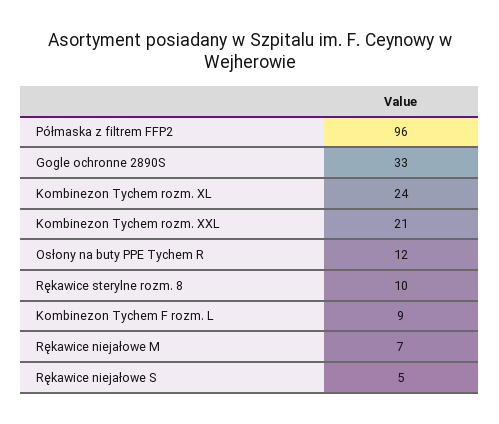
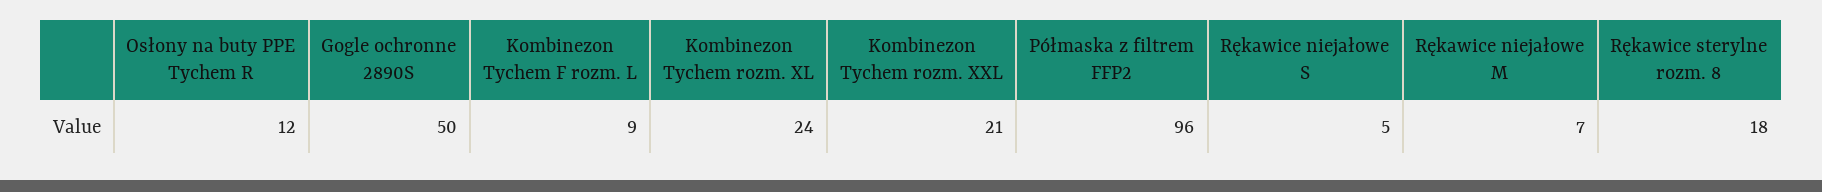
  {
    "Półmaska z filtrem FFP2": 96,
-   "Gogle ochronne 2890S": 33,
+   "Gogle ochronne 2890S": 50,
    "Kombinezon Tychem rozm. XL": 24,
    "Kombinezon Tychem rozm. XXL": 21,
    "Osłony na buty PPE Tychem R": 12,
-   "Rękawice sterylne rozm. 8": 10,
+   "Rękawice sterylne rozm. 8": 18,
    "Kombinezon Tychem F rozm. L": 9,
    "Rękawice niejałowe M": 7,
    "Rękawice niejałowe S": 5
  }

